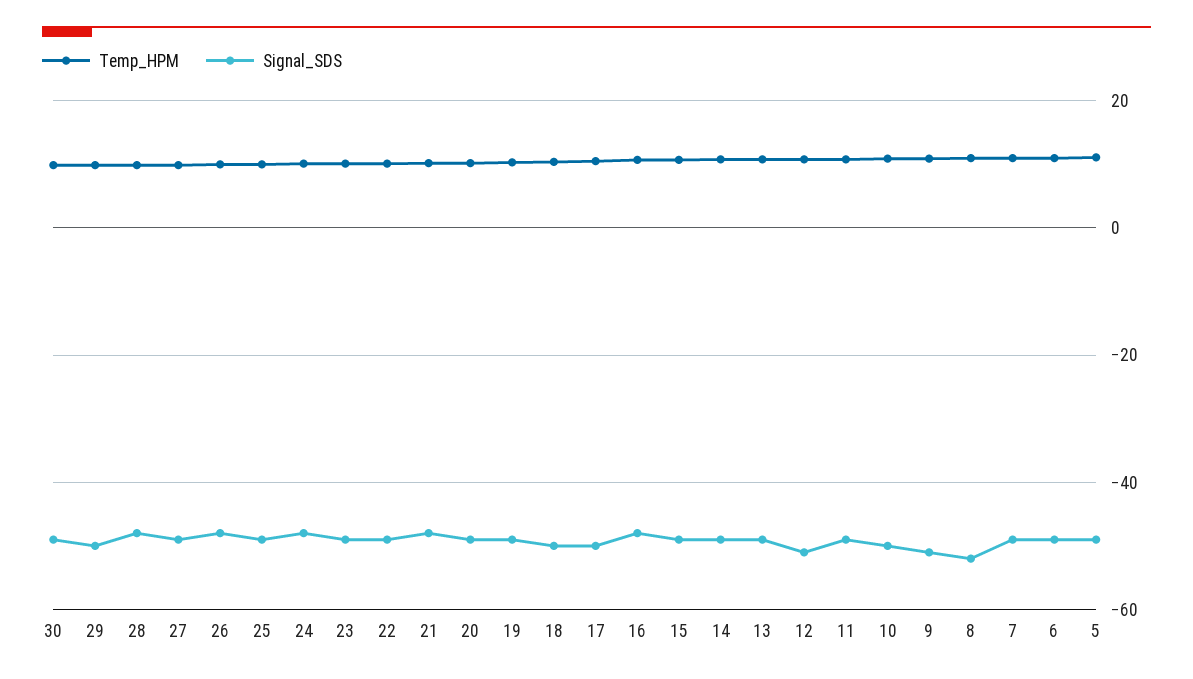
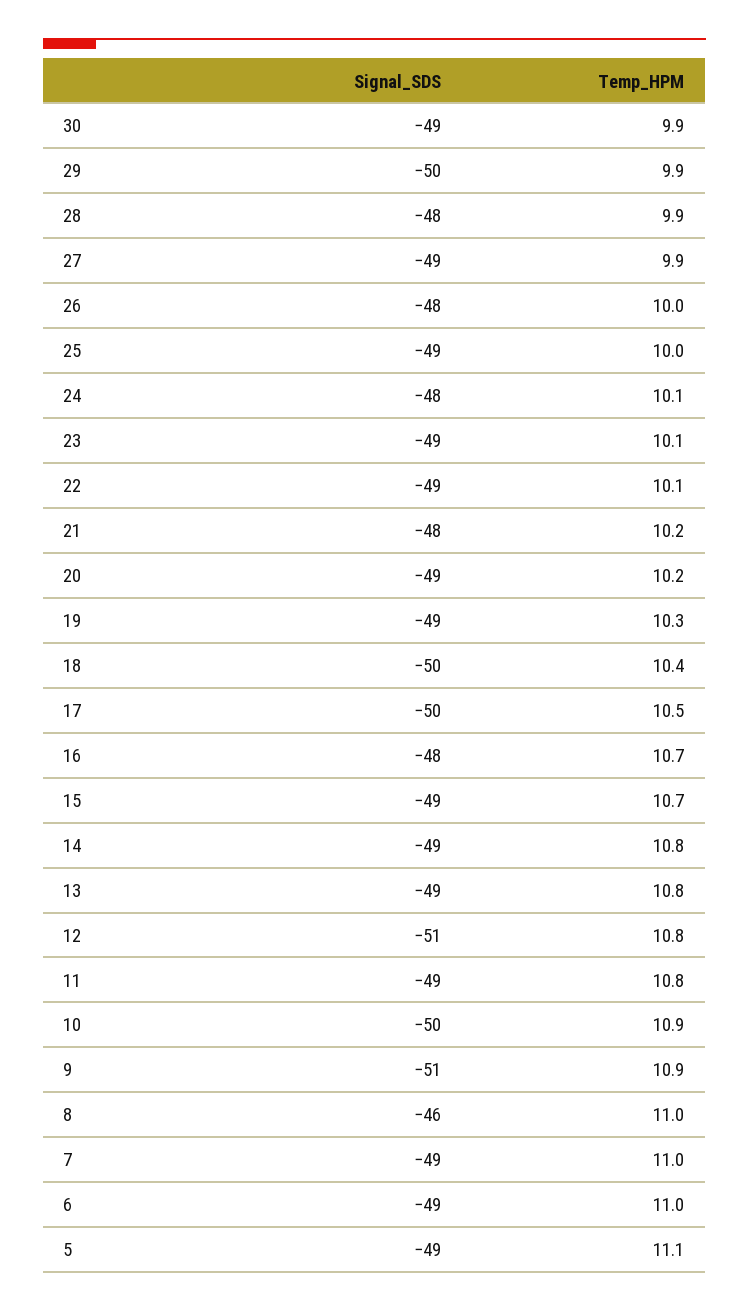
  {
    "Temp_HPM": {
      "30": 9.9,
      "29": 9.9,
      "28": 9.9,
      "27": 9.9,
      "26": 10,
      "25": 10,
      "24": 10.1,
      "23": 10.1,
      "22": 10.1,
      "21": 10.2,
      "20": 10.2,
      "19": 10.3,
      "18": 10.4,
      "17": 10.5,
      "16": 10.7,
      "15": 10.7,
      "14": 10.8,
      "13": 10.8,
      "12": 10.8,
      "11": 10.8,
      "10": 10.9,
      "9": 10.9,
      "8": 11,
      "7": 11,
      "6": 11,
      "5": 11.1
    },
    "Signal_SDS": {
      "30": -49,
      "29": -50,
      "28": -48,
      "27": -49,
      "26": -48,
      "25": -49,
      "24": -48,
      "23": -49,
      "22": -49,
      "21": -48,
      "20": -49,
      "19": -49,
      "18": -50,
      "17": -50,
      "16": -48,
      "15": -49,
      "14": -49,
      "13": -49,
      "12": -51,
      "11": -49,
      "10": -50,
      "9": -51,
-     "8": -52,
+     "8": -46,
      "7": -49,
      "6": -49,
      "5": -49
    }
  }

